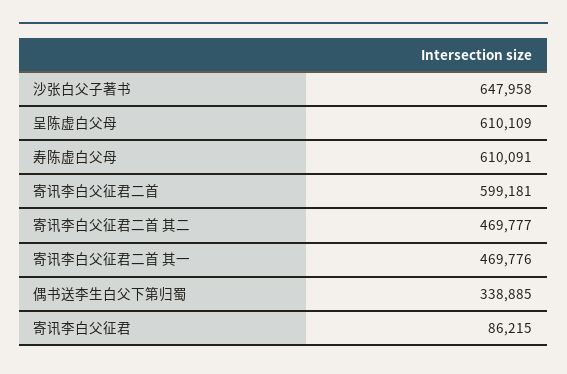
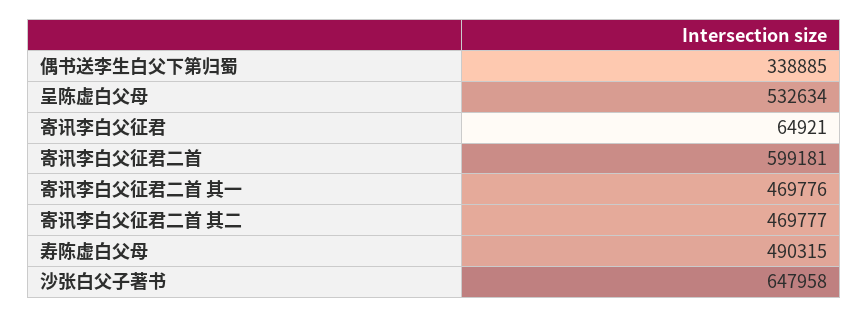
  {
    "沙张白父子著书": 647958,
-   "呈陈虚白父母": 610109,
+   "呈陈虚白父母": 532634,
-   "寿陈虚白父母": 610091,
+   "寿陈虚白父母": 490315,
    "寄讯李白父征君二首": 599181,
    "寄讯李白父征君二首 其二": 469777,
    "寄讯李白父征君二首 其一": 469776,
    "偶书送李生白父下第归蜀": 338885,
-   "寄讯李白父征君": 86215
+   "寄讯李白父征君": 64921
  }

